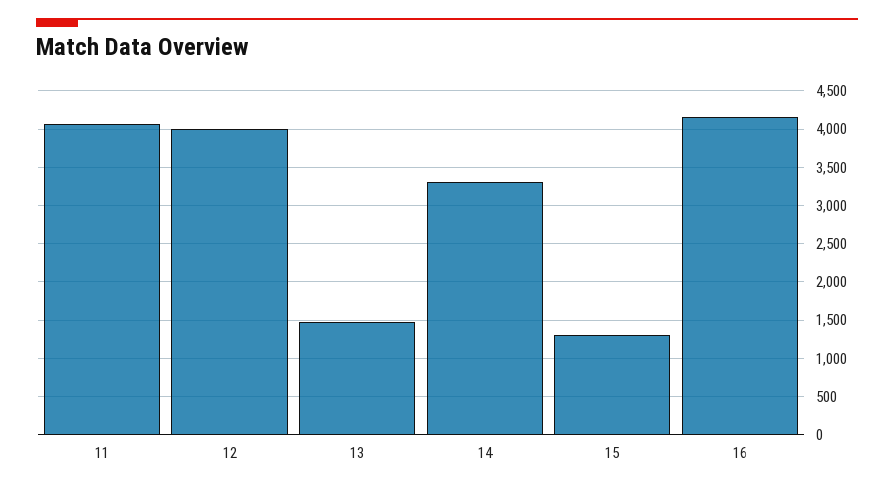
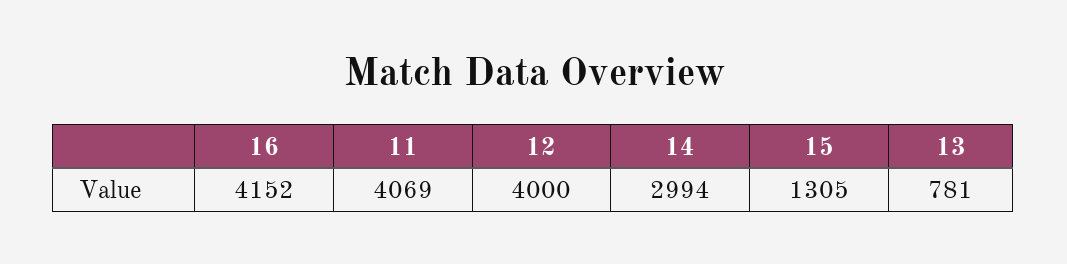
  {
    "11": 4069,
    "12": 4000,
-   "13": 1500,
+   "13": 781,
-   "14": 3300,
+   "14": 2994,
    "15": 1305,
    "16": 4152
  }

